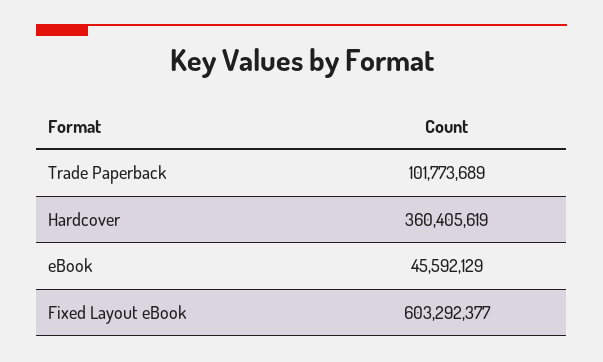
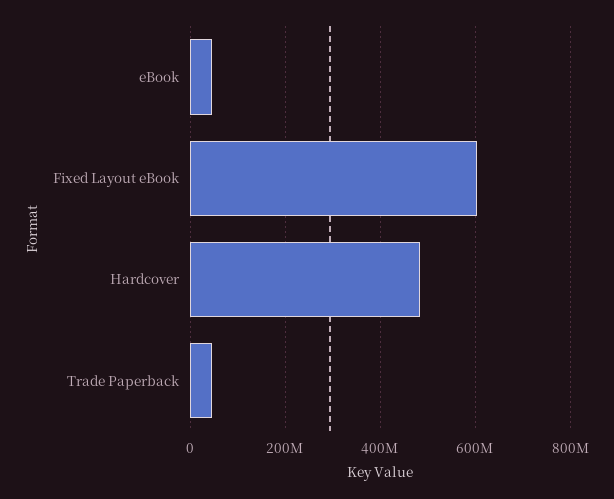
  {
-   "Trade Paperback": 101773689,
+   "Trade Paperback": 40000000,
-   "Hardcover": 360405619,
+   "Hardcover": 480000000,
    "eBook": 45592129,
    "Fixed Layout eBook": 603292377
  }

